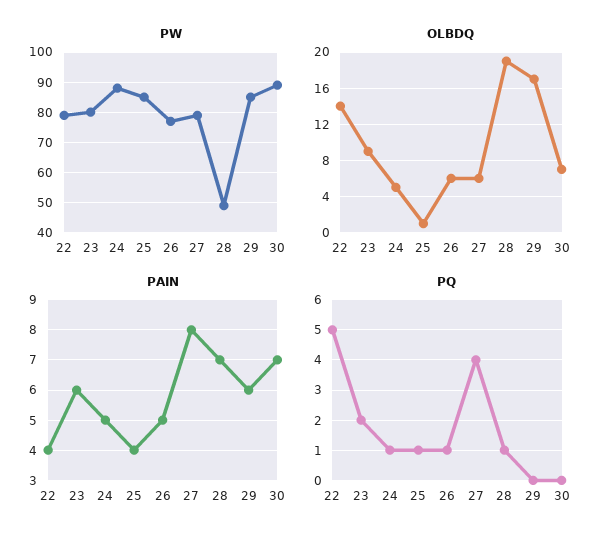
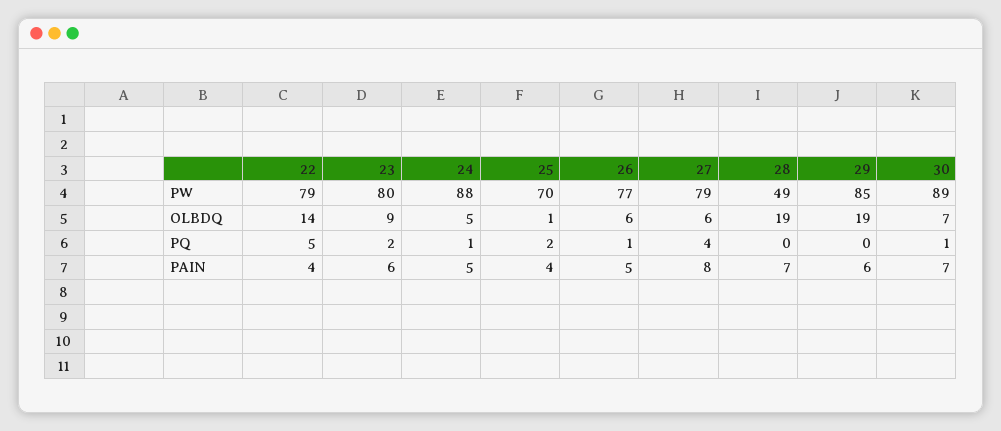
  {
    "PW": {
      "22": 79,
      "23": 80,
      "24": 88,
-     "25": 85,
+     "25": 70,
      "26": 77,
      "27": 79,
      "28": 49,
      "29": 85,
      "30": 89
    },
    "OLBDQ": {
      "22": 14,
      "23": 9,
      "24": 5,
      "25": 1,
      "26": 6,
      "27": 6,
      "28": 19,
-     "29": 17,
+     "29": 19,
      "30": 7
    },
    "PAIN": {
      "22": 4,
      "23": 6,
      "24": 5,
      "25": 4,
      "26": 5,
      "27": 8,
      "28": 7,
      "29": 6,
      "30": 7
    },
    "PQ": {
      "22": 5,
      "23": 2,
      "24": 1,
-     "25": 1,
+     "25": 2,
      "26": 1,
      "27": 4,
-     "28": 1,
+     "28": 0,
      "29": 0,
-     "30": 0
+     "30": 1
    }
  }

